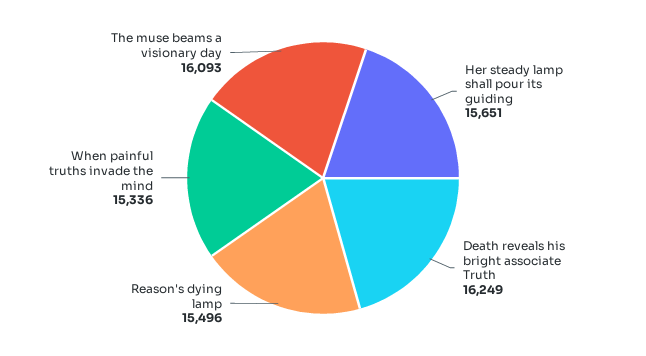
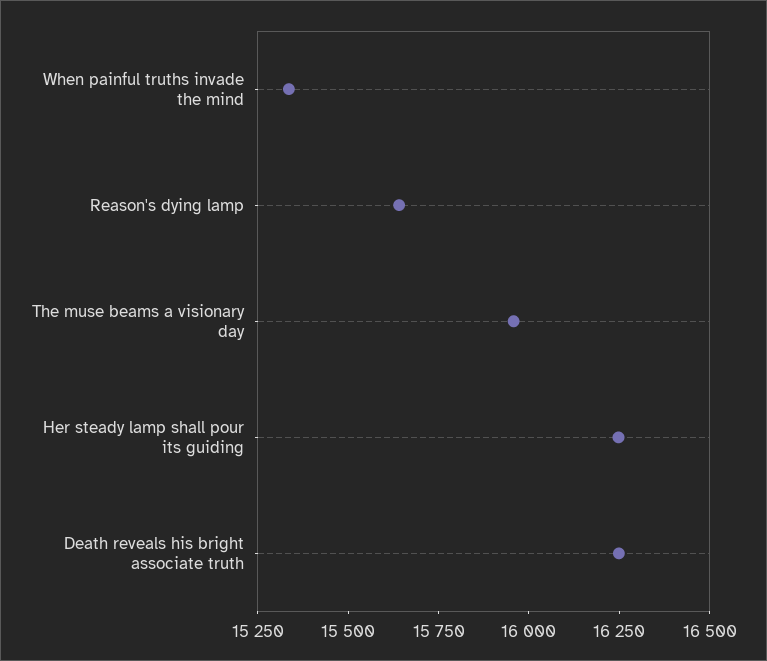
  {
-   "Her steady lamp shall pour its guiding": 15651,
+   "Her steady lamp shall pour its guiding": 16250,
    "Death reveals his bright associate Truth": 16249,
-   "Reason's dying lamp": 15496,
+   "Reason's dying lamp": 15650,
    "When painful truths invade the mind": 15336,
-   "The muse beams a visionary day": 16093
+   "The muse beams a visionary day": 15950
  }

